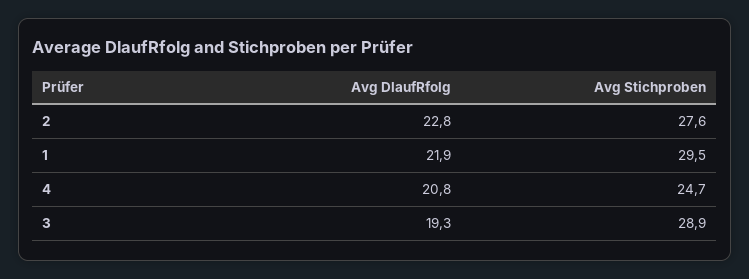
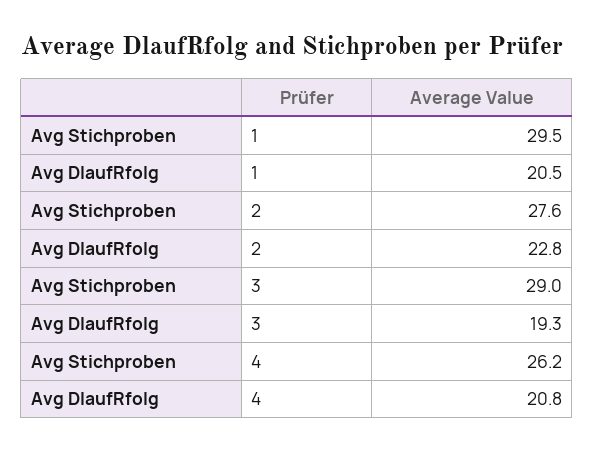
  {
    "Avg DlaufRfolg": {
      "2": 22.8,
-     "1": 21.9,
+     "1": 20.5,
      "4": 20.8,
      "3": 19.3
    },
    "Avg Stichproben": {
      "2": 27.6,
      "1": 29.5,
-     "4": 24.7,
+     "4": 26.2,
-     "3": 28.9
+     "3": 29
    }
  }

